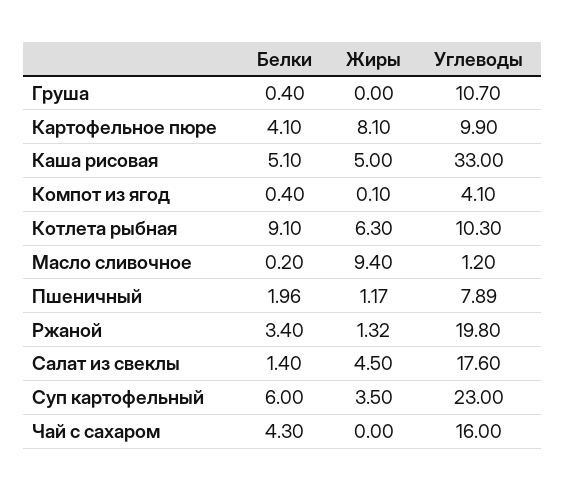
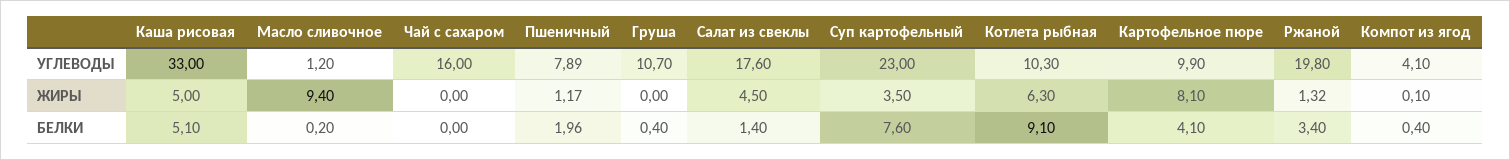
  {
    "Белки": {
      "Груша": 0.4,
      "Картофельное пюре": 4.1,
      "Каша рисовая": 5.1,
      "Компот из ягод": 0.4,
      "Котлета рыбная": 9.1,
      "Масло сливочное": 0.2,
      "Пшеничный": 1.96,
      "Ржаной": 3.4,
      "Салат из свеклы": 1.4,
-     "Суп картофельный": 6,
+     "Суп картофельный": 7.6,
-     "Чай с сахаром": 4.3
+     "Чай с сахаром": 0
    },
    "Жиры": {
      "Груша": 0,
      "Картофельное пюре": 8.1,
      "Каша рисовая": 5,
      "Компот из ягод": 0.1,
      "Котлета рыбная": 6.3,
      "Масло сливочное": 9.4,
      "Пшеничный": 1.17,
      "Ржаной": 1.32,
      "Салат из свеклы": 4.5,
      "Суп картофельный": 3.5,
      "Чай с сахаром": 0
    },
    "Углеводы": {
      "Груша": 10.7,
      "Картофельное пюре": 9.9,
      "Каша рисовая": 33,
      "Компот из ягод": 4.1,
      "Котлета рыбная": 10.3,
      "Масло сливочное": 1.2,
      "Пшеничный": 7.89,
      "Ржаной": 19.8,
      "Салат из свеклы": 17.6,
      "Суп картофельный": 23,
      "Чай с сахаром": 16
    }
  }

